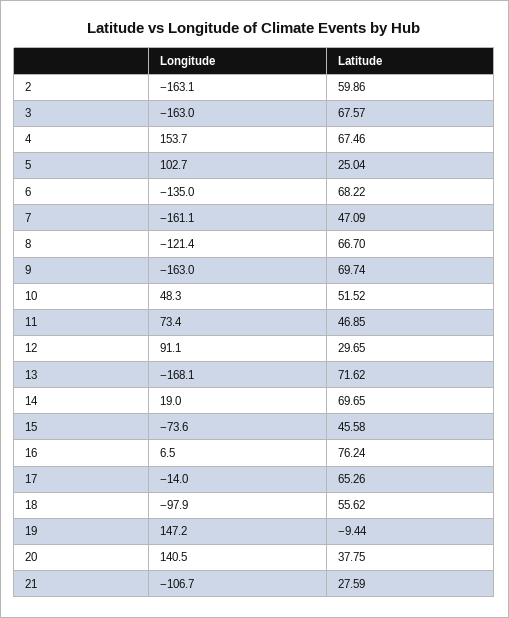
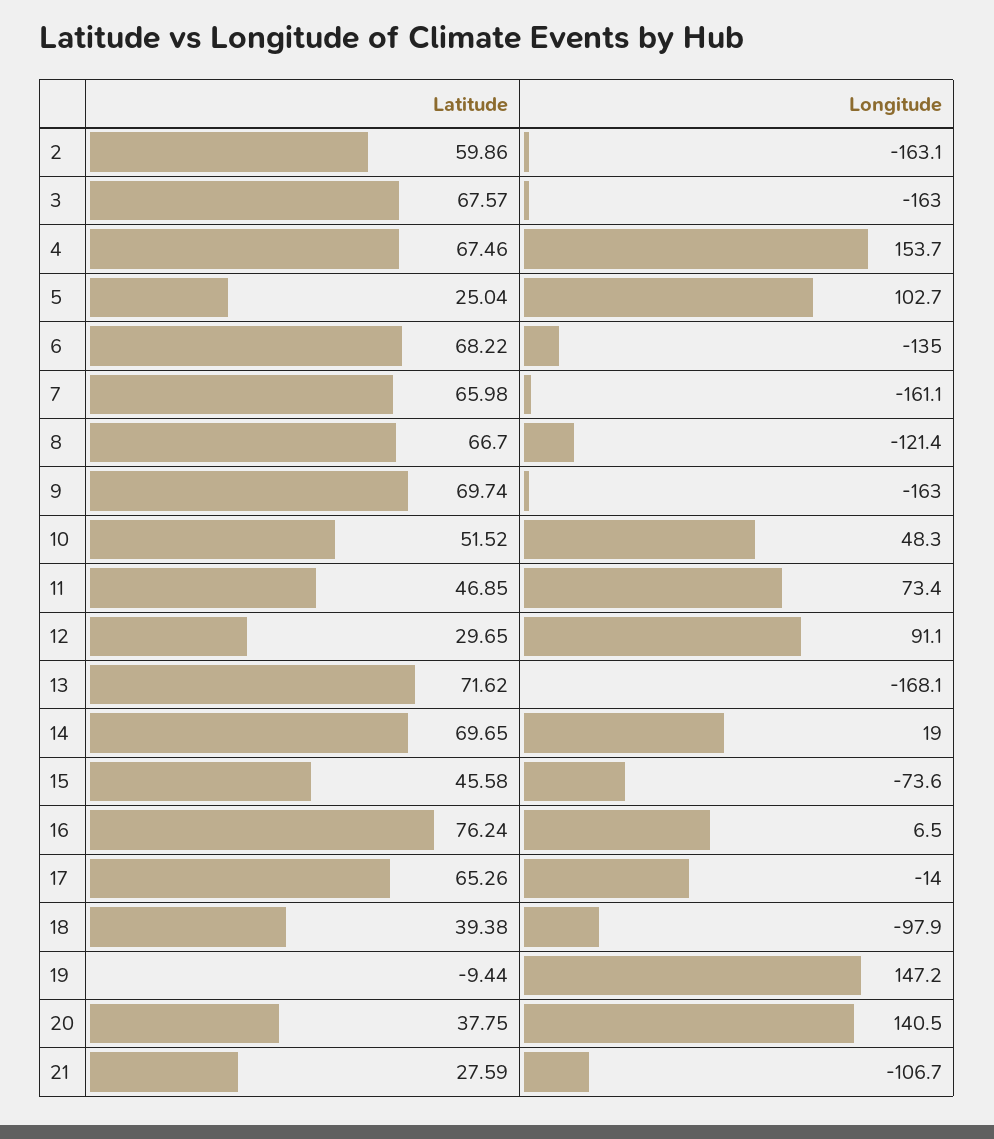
  {
    "Longitude": {
      "2": -163.1,
      "3": -163,
      "4": 153.7,
      "5": 102.7,
      "6": -135,
      "7": -161.1,
      "8": -121.4,
      "9": -163,
      "10": 48.3,
      "11": 73.4,
      "12": 91.1,
      "13": -168.1,
      "14": 19,
      "15": -73.6,
      "16": 6.5,
      "17": -14,
      "18": -97.9,
      "19": 147.2,
      "20": 140.5,
      "21": -106.7
    },
    "Latitude": {
      "2": 59.86,
      "3": 67.57,
      "4": 67.46,
      "5": 25.04,
      "6": 68.22,
-     "7": 47.09,
+     "7": 65.98,
      "8": 66.7,
      "9": 69.74,
      "10": 51.52,
      "11": 46.85,
      "12": 29.65,
      "13": 71.62,
      "14": 69.65,
      "15": 45.58,
      "16": 76.24,
      "17": 65.26,
-     "18": 55.62,
+     "18": 39.38,
      "19": -9.44,
      "20": 37.75,
      "21": 27.59
    }
  }

